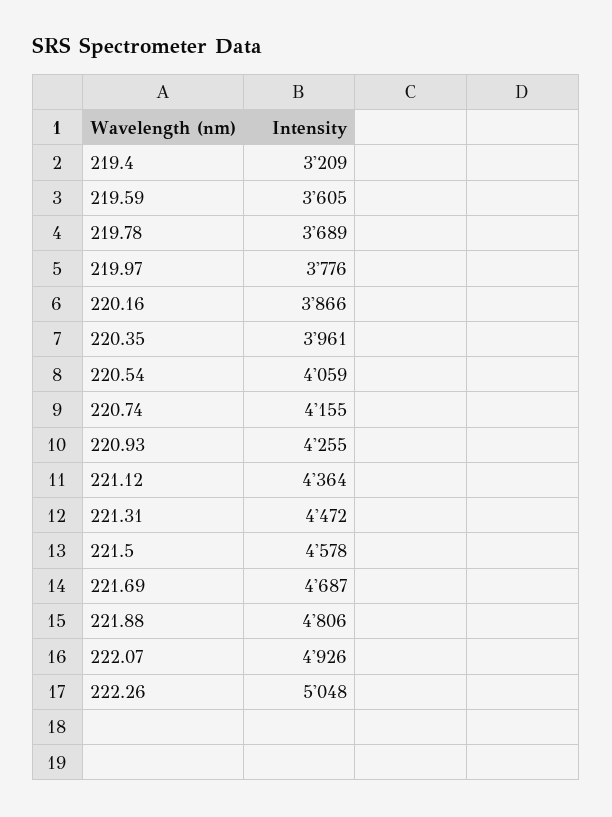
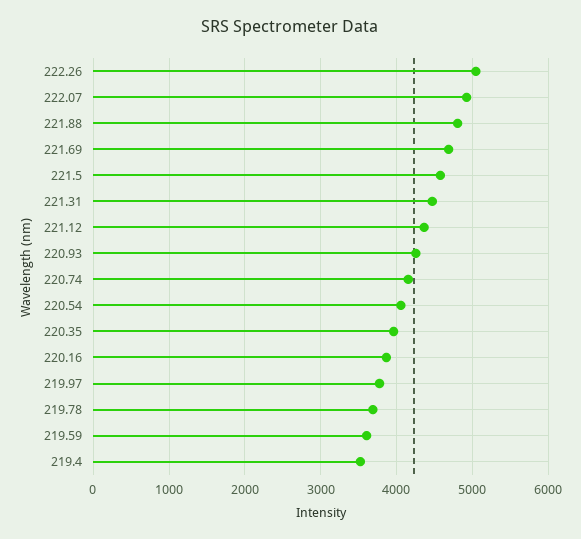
  {
-   "219.4": 3209,
+   "219.4": 3500,
    "219.59": 3605,
    "219.78": 3689,
    "219.97": 3776,
    "220.16": 3866,
    "220.35": 3961,
    "220.54": 4059,
    "220.74": 4155,
    "220.93": 4255,
    "221.12": 4364,
    "221.31": 4472,
    "221.5": 4578,
    "221.69": 4687,
    "221.88": 4806,
    "222.07": 4926,
    "222.26": 5048
  }

